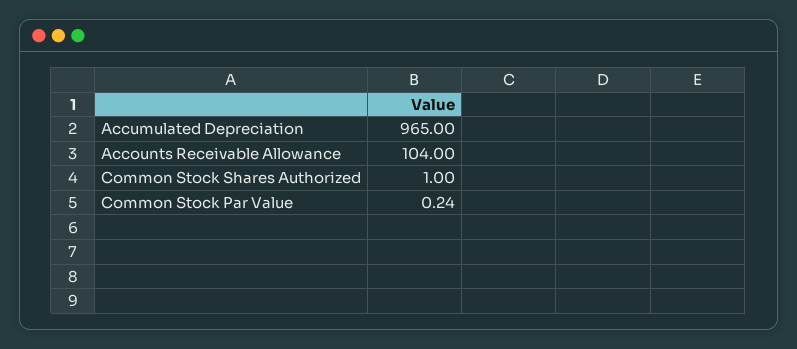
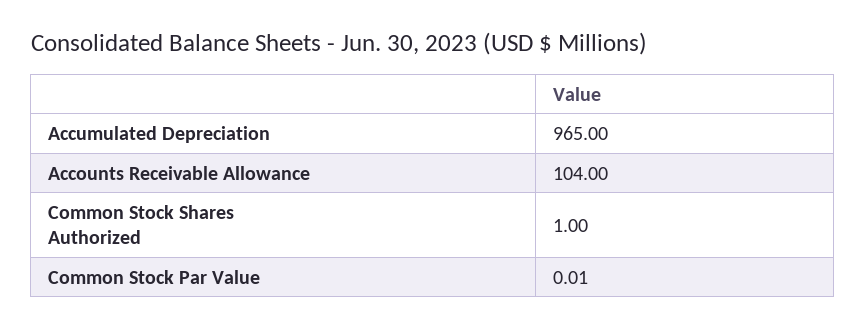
  {
    "Accumulated Depreciation": 965,
    "Accounts Receivable Allowance": 104,
    "Common Stock Shares Authorized": 1,
-   "Common Stock Par Value": 0.24
+   "Common Stock Par Value": 0.01
  }

